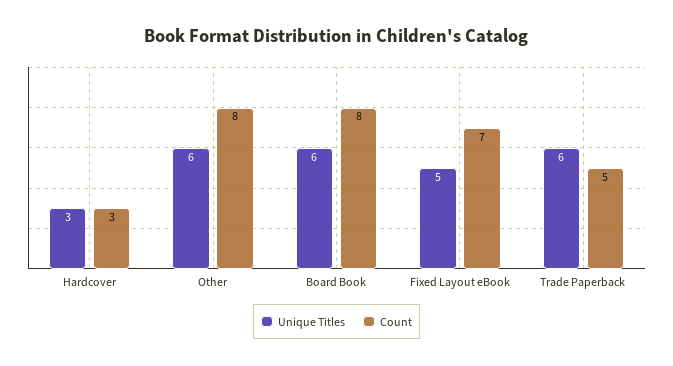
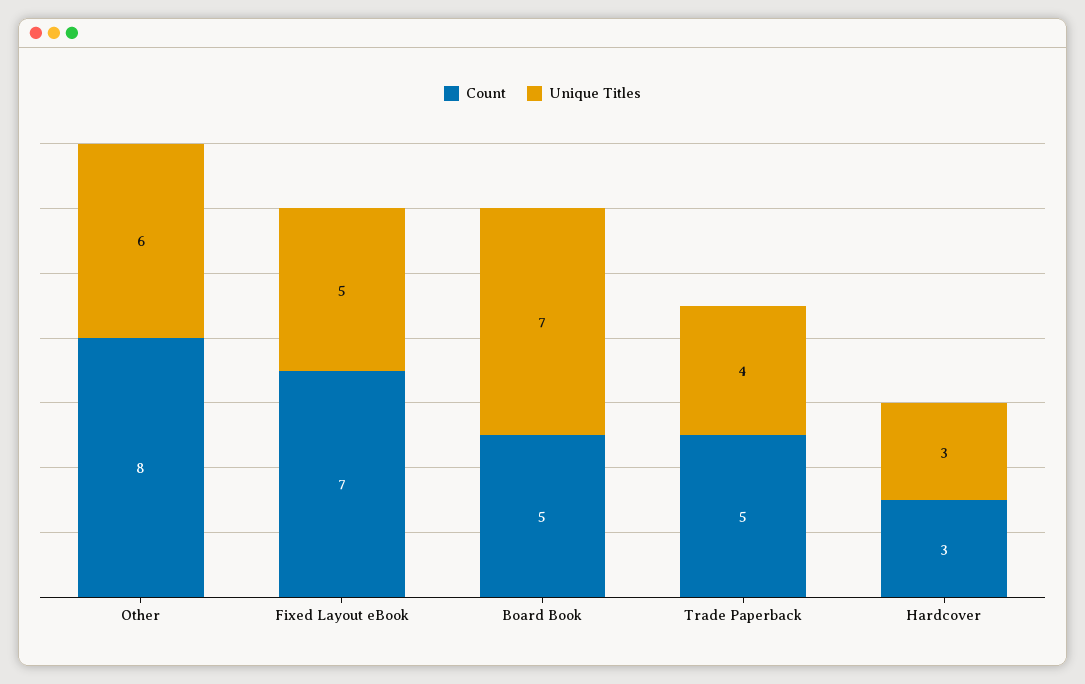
  {
    "Unique Titles": {
      "Hardcover": 3,
      "Other": 6,
-     "Board Book": 6,
+     "Board Book": 7,
      "Fixed Layout eBook": 5,
-     "Trade Paperback": 6
+     "Trade Paperback": 4
    },
    "Count": {
      "Hardcover": 3,
      "Other": 8,
-     "Board Book": 8,
+     "Board Book": 5,
      "Fixed Layout eBook": 7,
      "Trade Paperback": 5
    }
  }

